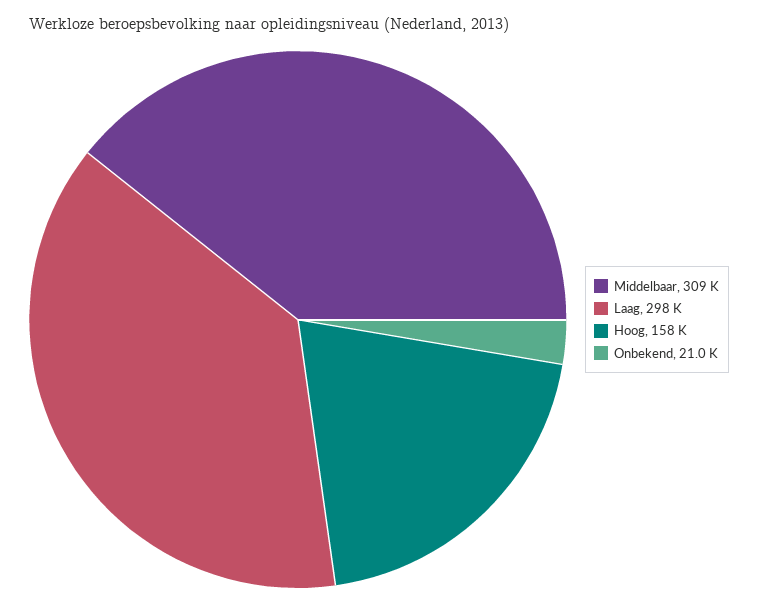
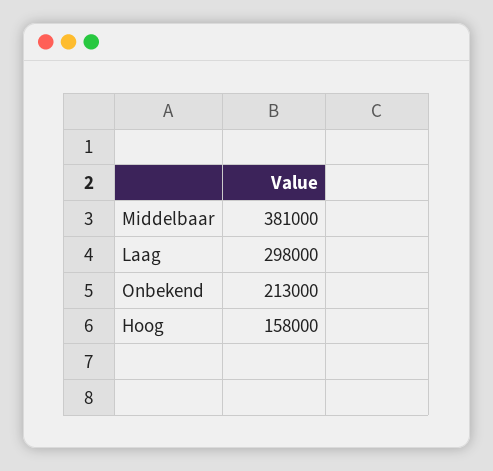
  {
-   "Middelbaar": 309000,
+   "Middelbaar": 381000,
    "Laag": 298000,
    "Hoog": 158000,
-   "Onbekend": 21000
+   "Onbekend": 213000
  }

